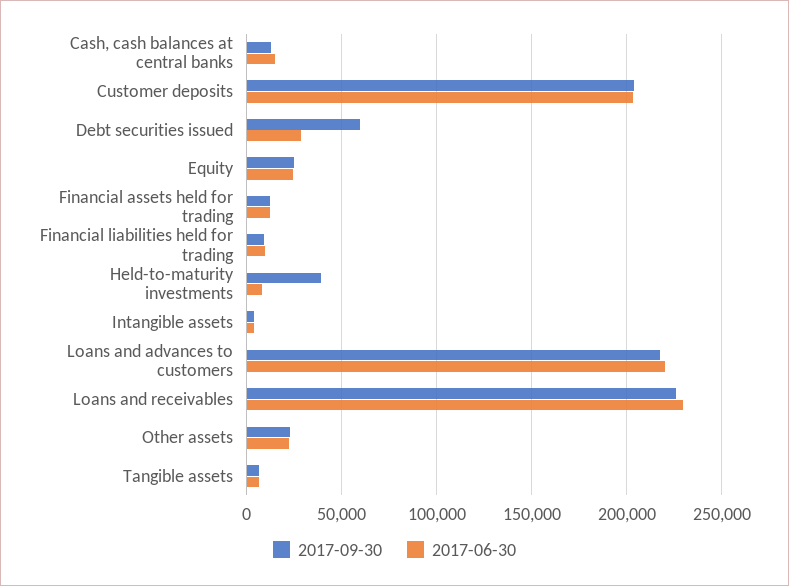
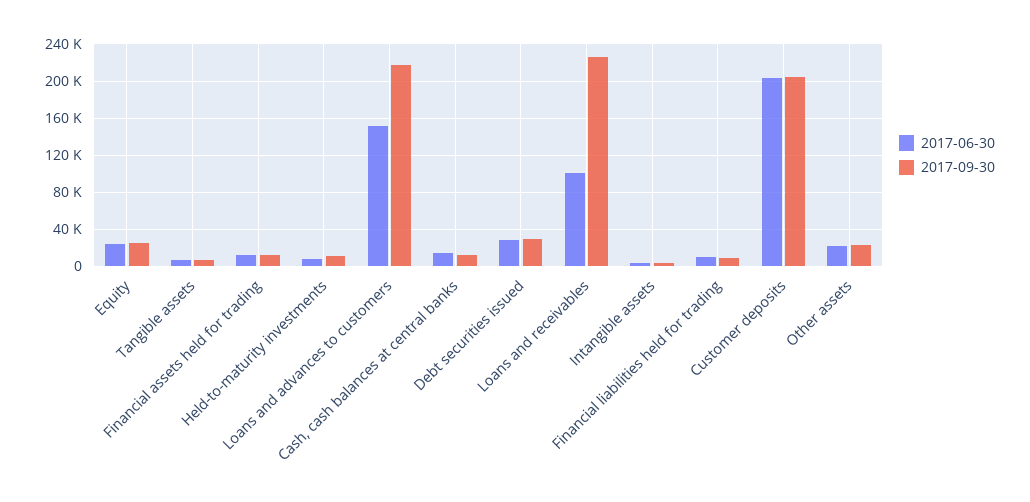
  {
    "2017-09-30": {
      "Cash, cash balances at central banks": 15000,
      "Customer deposits": 205000,
-     "Debt securities issued": 60000,
+     "Debt securities issued": 30000,
      "Equity": 25000,
      "Financial assets held for trading": 10000,
      "Financial liabilities held for trading": 10000,
-     "Held-to-maturity investments": 40000,
+     "Held-to-maturity investments": 10000,
      "Intangible assets": 5000,
      "Loans and advances to customers": 215000,
      "Loans and receivables": 225000,
      "Other assets": 25000,
      "Tangible assets": 5000
    },
    "2017-06-30": {
      "Cash, cash balances at central banks": 15000,
      "Customer deposits": 205000,
      "Debt securities issued": 30000,
      "Equity": 25000,
      "Financial assets held for trading": 10000,
      "Financial liabilities held for trading": 10000,
      "Held-to-maturity investments": 10000,
      "Intangible assets": 5000,
-     "Loans and advances to customers": 220000,
+     "Loans and advances to customers": 150000,
-     "Loans and receivables": 230000,
+     "Loans and receivables": 100000,
      "Other assets": 20000,
      "Tangible assets": 5000
    }
  }

